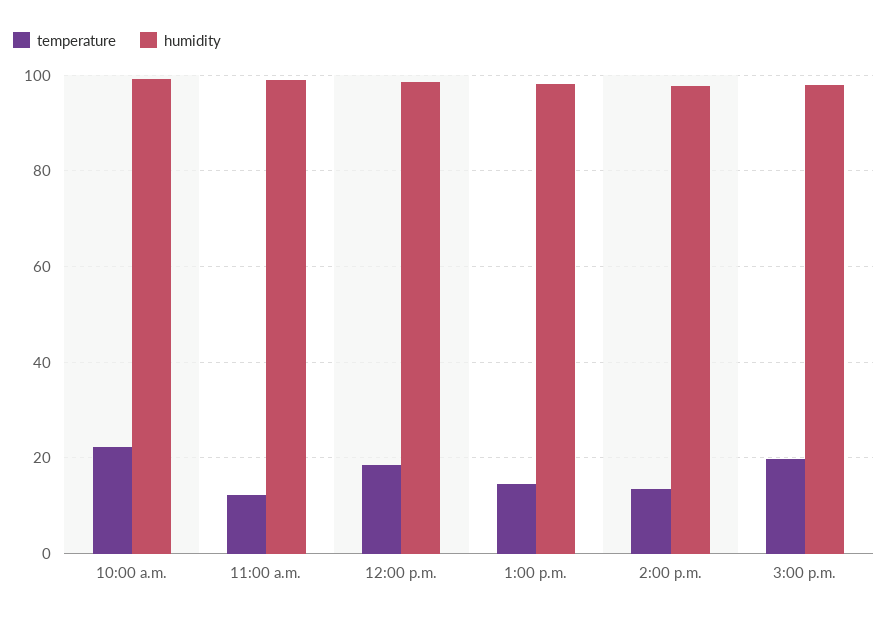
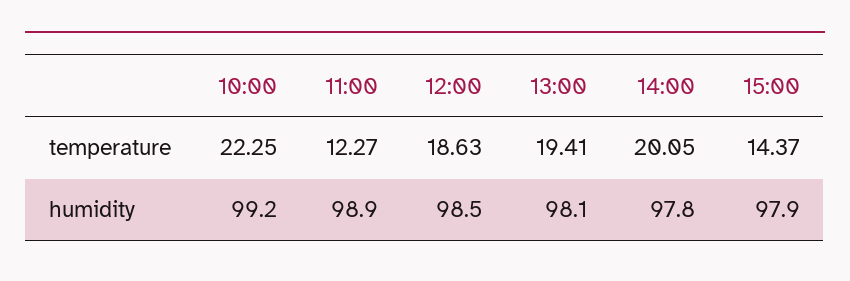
  {
    "temperature": {
      "10:00 a.m.": 22.25,
      "11:00 a.m.": 12.27,
      "12:00 p.m.": 18.63,
-     "1:00 p.m.": 14,
+     "1:00 p.m.": 19.41,
-     "2:00 p.m.": 14,
+     "2:00 p.m.": 20.05,
-     "3:00 p.m.": 20
+     "3:00 p.m.": 14.37
    },
    "humidity": {
      "10:00 a.m.": 99.2,
      "11:00 a.m.": 98.9,
      "12:00 p.m.": 98.5,
      "1:00 p.m.": 98.1,
      "2:00 p.m.": 97.8,
      "3:00 p.m.": 97.9
    }
  }

